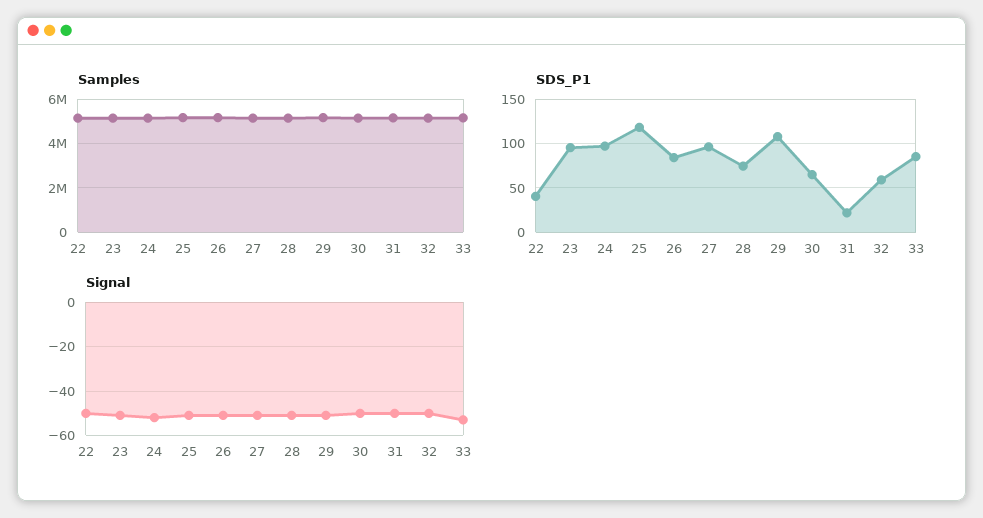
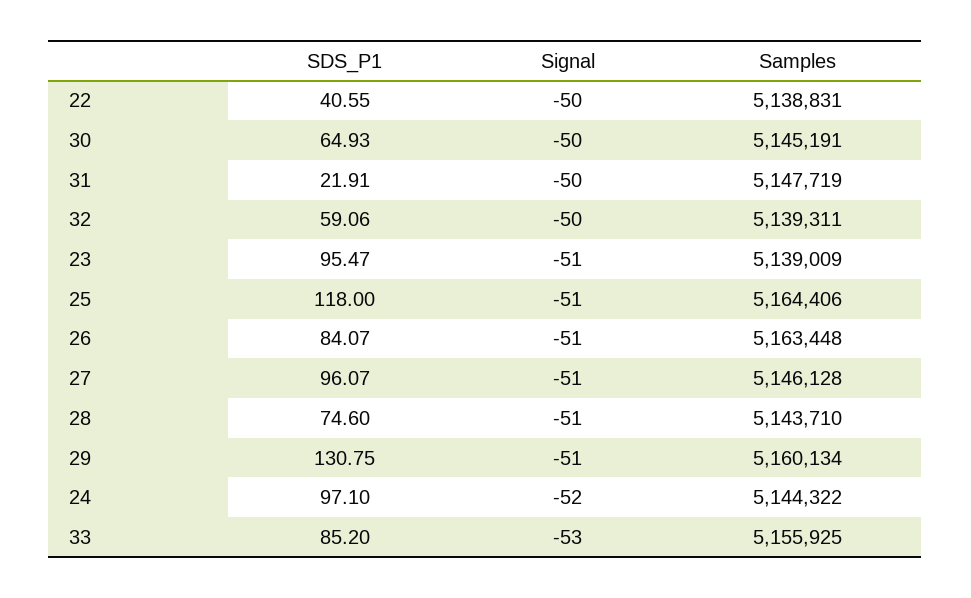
  {
    "Samples": {
      "22": 5138831,
      "23": 5139009,
      "24": 5144322,
      "25": 5164406,
      "26": 5163448,
      "27": 5146128,
      "28": 5143710,
      "29": 5160134,
      "30": 5145191,
      "31": 5147719,
      "32": 5139311,
      "33": 5155925
    },
    "SDS_P1": {
      "22": 40.55,
      "23": 95.47,
      "24": 97.1,
      "25": 118,
      "26": 84.07,
      "27": 96.07,
      "28": 74.6,
-     "29": 110,
+     "29": 130.75,
      "30": 64.93,
      "31": 21.91,
      "32": 59.06,
      "33": 85.2
    },
    "Signal": {
      "22": -50,
      "23": -51,
      "24": -52,
      "25": -51,
      "26": -51,
      "27": -51,
      "28": -51,
      "29": -51,
      "30": -50,
      "31": -50,
      "32": -50,
      "33": -53
    }
  }

